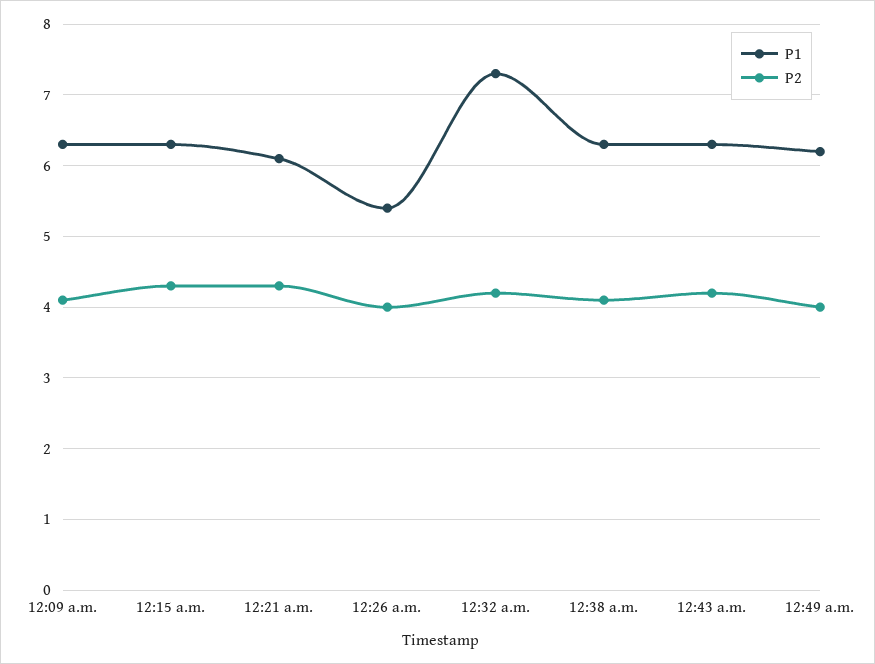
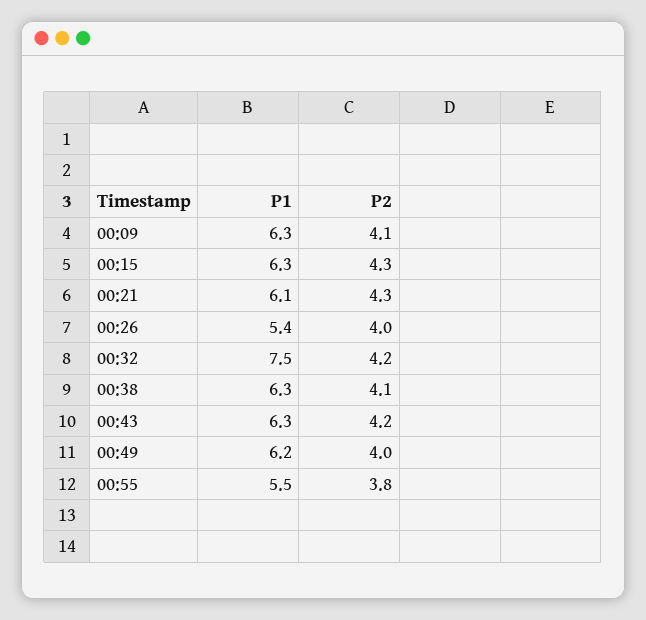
  {
    "P1": {
      "12:09 a.m.": 6.3,
      "12:15 a.m.": 6.3,
      "12:21 a.m.": 6.1,
      "12:26 a.m.": 5.4,
-     "12:32 a.m.": 7.3,
+     "12:32 a.m.": 7.5,
      "12:38 a.m.": 6.3,
      "12:43 a.m.": 6.3,
-     "12:49 a.m.": 6.2
+     "12:49 a.m.": 6.2,
+     "00:55": 5.5
    },
    "P2": {
      "12:09 a.m.": 4.1,
      "12:15 a.m.": 4.3,
      "12:21 a.m.": 4.3,
      "12:26 a.m.": 4,
      "12:32 a.m.": 4.2,
      "12:38 a.m.": 4.1,
      "12:43 a.m.": 4.2,
-     "12:49 a.m.": 4
+     "12:49 a.m.": 4,
+     "00:55": 3.8
    }
  }

